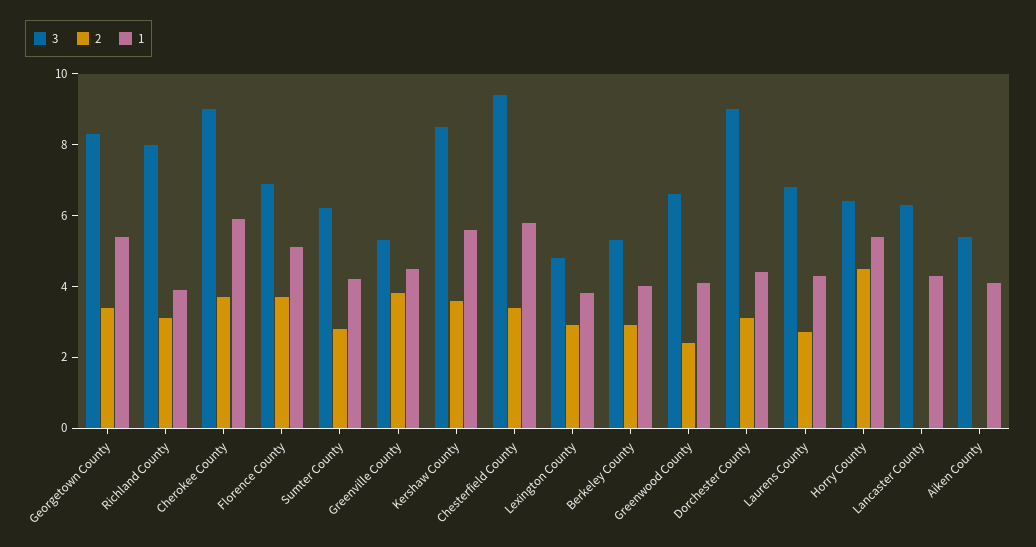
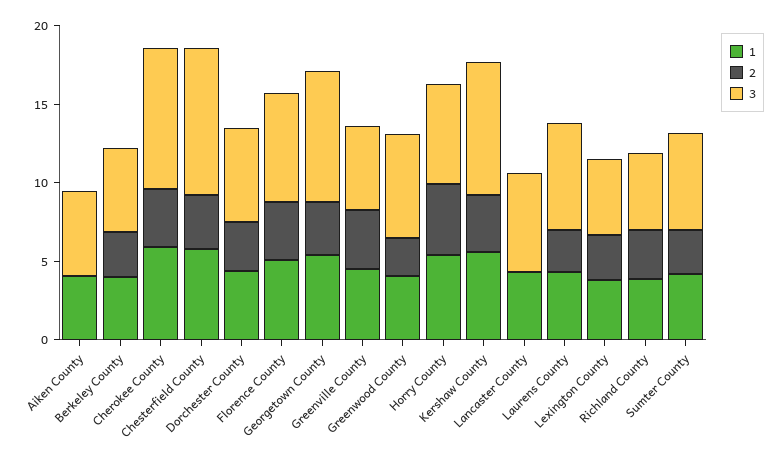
  {
    "3": {
      "Georgetown County": 8.5,
-     "Richland County": 8,
+     "Richland County": 5,
      "Cherokee County": 9,
      "Florence County": 7,
      "Sumter County": 6,
      "Greenville County": 5.5,
      "Kershaw County": 8.5,
      "Chesterfield County": 9.5,
      "Lexington County": 5,
      "Berkeley County": 5.5,
      "Greenwood County": 6.5,
-     "Dorchester County": 9,
+     "Dorchester County": 6,
      "Laurens County": 7,
      "Horry County": 6.5,
      "Lancaster County": 6.5,
      "Aiken County": 5.5
    },
    "2": {
      "Georgetown County": 3.5,
      "Richland County": 3,
      "Cherokee County": 3.5,
      "Florence County": 3.5,
      "Sumter County": 3,
      "Greenville County": 4,
      "Kershaw County": 3.5,
      "Chesterfield County": 3.5,
      "Lexington County": 3,
      "Berkeley County": 3,
      "Greenwood County": 2.5,
      "Dorchester County": 3,
      "Laurens County": 2.5,
      "Horry County": 4.5,
      "Lancaster County": 0,
      "Aiken County": 0
    },
    "1": {
      "Georgetown County": 5.5,
      "Richland County": 4,
      "Cherokee County": 6,
      "Florence County": 5,
      "Sumter County": 4,
      "Greenville County": 4.5,
      "Kershaw County": 5.5,
      "Chesterfield County": 6,
      "Lexington County": 4,
      "Berkeley County": 4,
      "Greenwood County": 4,
      "Dorchester County": 4.5,
      "Laurens County": 4.5,
      "Horry County": 5.5,
      "Lancaster County": 4.5,
      "Aiken County": 4
    }
  }

